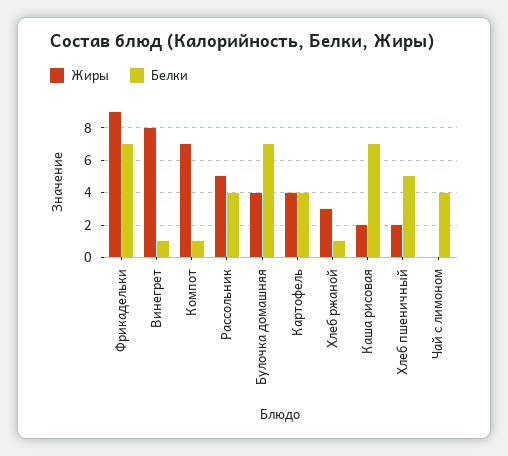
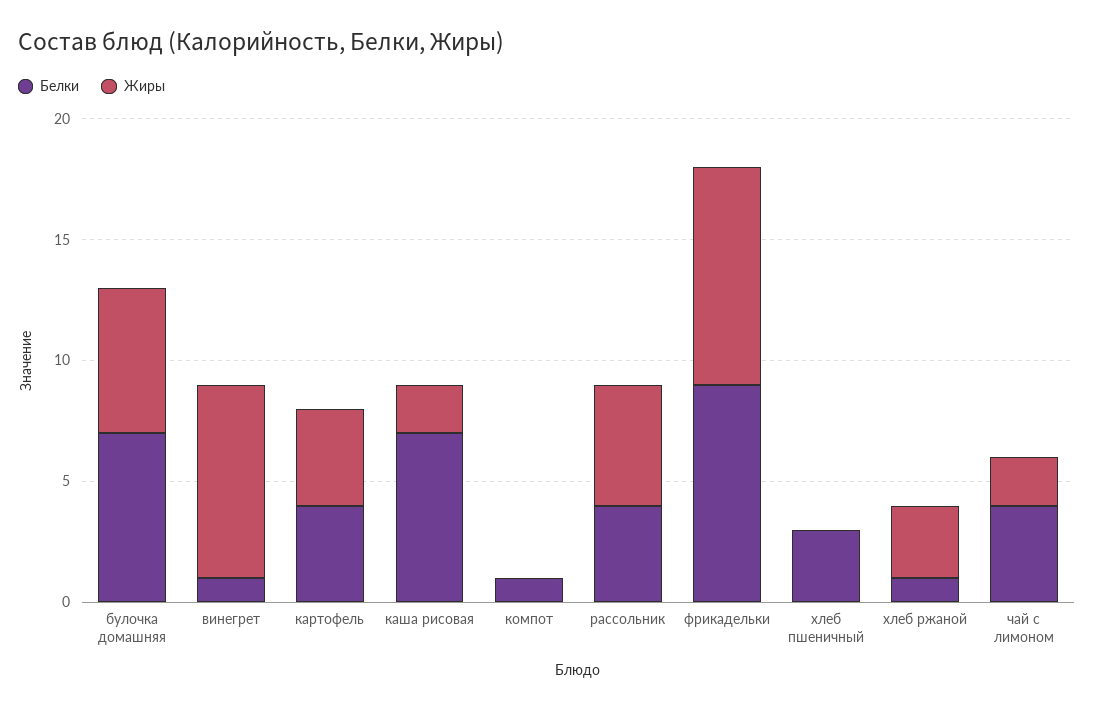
  {
    "Жиры": {
      "Фрикадельки": 9,
      "Винегрет": 8,
-     "Компот": 7,
+     "Компот": 0,
      "Рассольник": 5,
-     "Булочка домашняя": 4,
+     "Булочка домашняя": 6,
      "Картофель": 4,
      "Хлеб ржаной": 3,
      "Каша рисовая": 2,
-     "Хлеб пшеничный": 2,
+     "Хлеб пшеничный": 0,
-     "Чай с лимоном": 0
+     "Чай с лимоном": 2
    },
    "Белки": {
-     "Фрикадельки": 7,
+     "Фрикадельки": 9,
      "Винегрет": 1,
      "Компот": 1,
      "Рассольник": 4,
      "Булочка домашняя": 7,
      "Картофель": 4,
      "Хлеб ржаной": 1,
      "Каша рисовая": 7,
-     "Хлеб пшеничный": 5,
+     "Хлеб пшеничный": 3,
      "Чай с лимоном": 4
    }
  }

